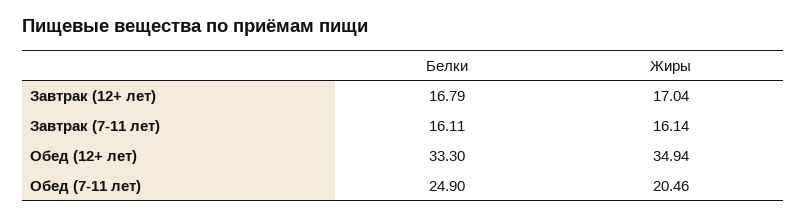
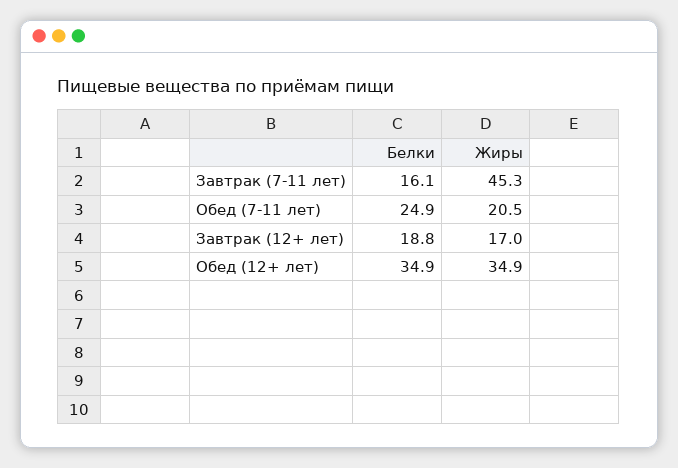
  {
    "Белки": {
-     "Завтрак (12+ лет)": 16.79,
+     "Завтрак (12+ лет)": 18.8,
      "Завтрак (7-11 лет)": 16.11,
-     "Обед (12+ лет)": 33.3,
+     "Обед (12+ лет)": 34.9,
      "Обед (7-11 лет)": 24.9
    },
    "Жиры": {
      "Завтрак (12+ лет)": 17.04,
-     "Завтрак (7-11 лет)": 16.14,
+     "Завтрак (7-11 лет)": 45.3,
      "Обед (12+ лет)": 34.94,
      "Обед (7-11 лет)": 20.46
    }
  }

